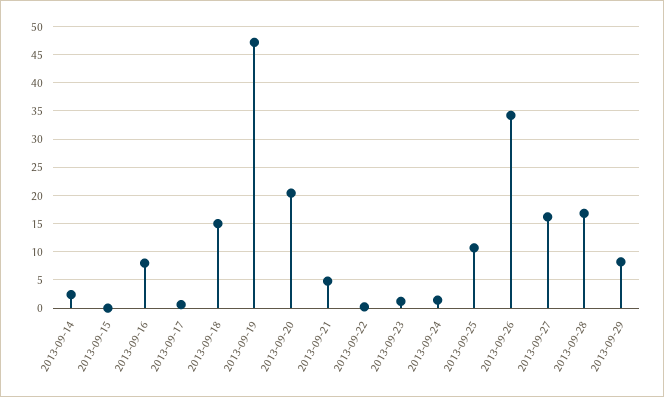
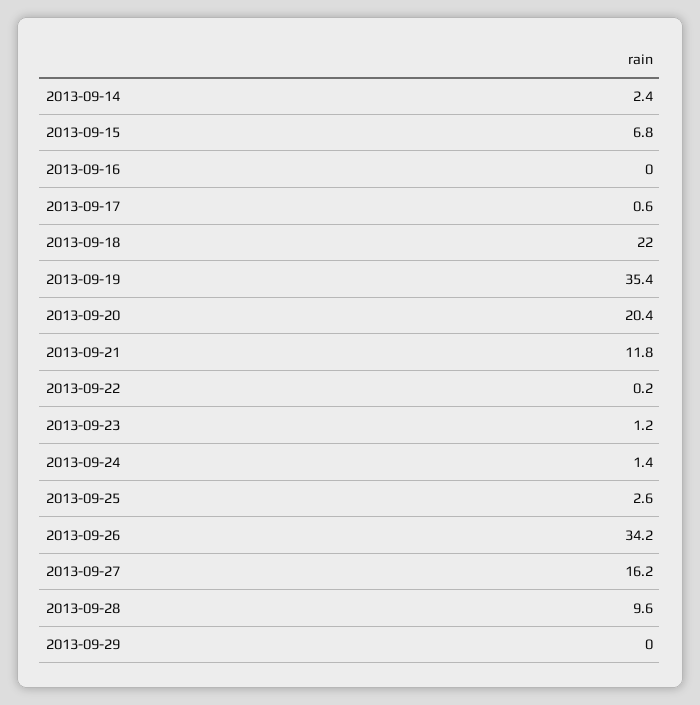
  {
    "2013-09-14": 2.4,
-   "2013-09-15": 0,
+   "2013-09-15": 6.8,
-   "2013-09-16": 7.5,
+   "2013-09-16": 0,
    "2013-09-17": 0.6,
-   "2013-09-18": 15,
+   "2013-09-18": 22,
-   "2013-09-19": 47.5,
+   "2013-09-19": 35.4,
    "2013-09-20": 20.4,
-   "2013-09-21": 5,
+   "2013-09-21": 11.8,
    "2013-09-22": 0.2,
    "2013-09-23": 1.2,
    "2013-09-24": 1.4,
-   "2013-09-25": 10,
+   "2013-09-25": 2.6,
    "2013-09-26": 34.2,
    "2013-09-27": 16.2,
-   "2013-09-28": 17.5,
+   "2013-09-28": 9.6,
-   "2013-09-29": 7.5
+   "2013-09-29": 0
  }

